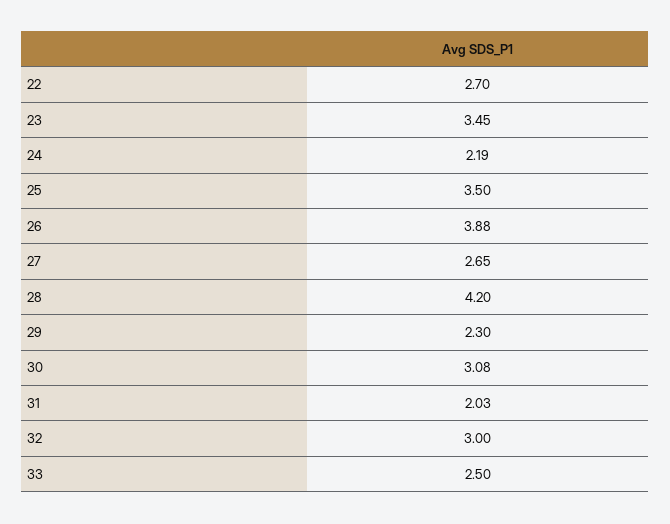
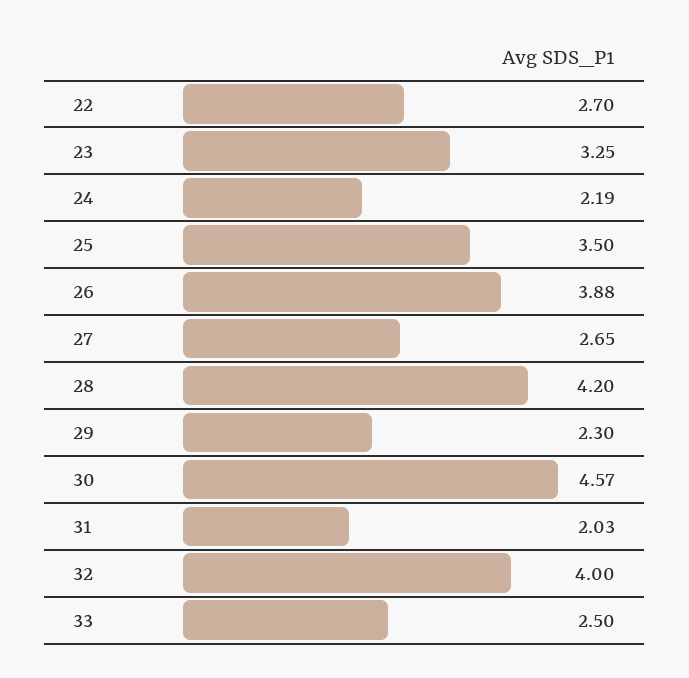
  {
    "22": 2.7,
-   "23": 3.45,
+   "23": 3.25,
    "24": 2.19,
    "25": 3.5,
    "26": 3.88,
    "27": 2.65,
    "28": 4.2,
    "29": 2.3,
-   "30": 3.08,
+   "30": 4.57,
    "31": 2.03,
-   "32": 3,
+   "32": 4,
    "33": 2.5
  }

